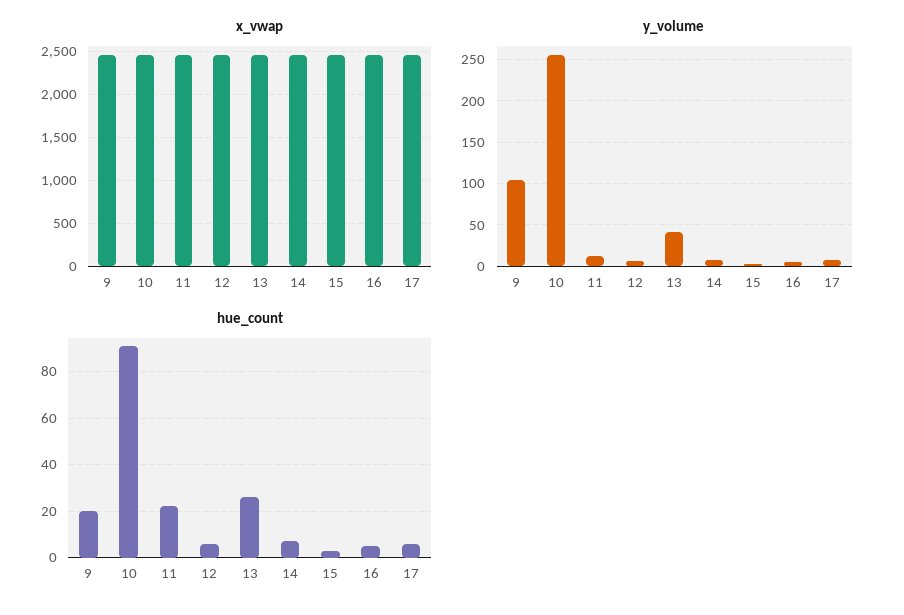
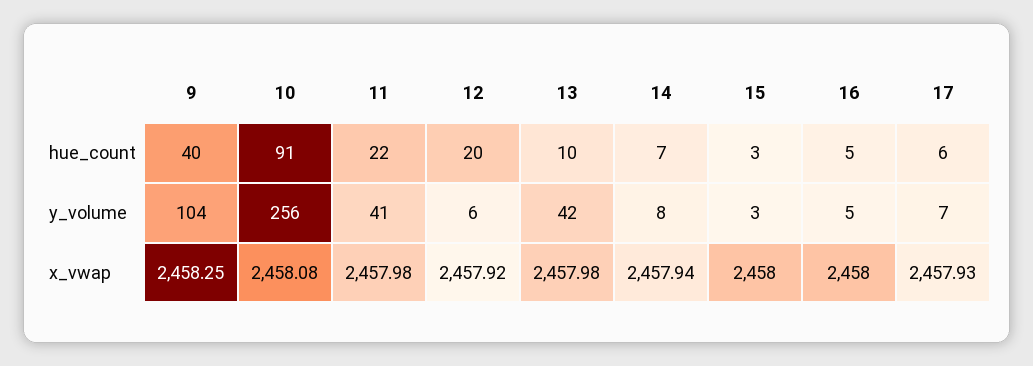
  {
    "x_vwap": {
      "9": 2458.25,
      "10": 2458.08,
      "11": 2457.98,
      "12": 2457.92,
      "13": 2457.98,
      "14": 2457.94,
      "15": 2458,
      "16": 2458,
      "17": 2457.93
    },
    "y_volume": {
      "9": 104,
      "10": 256,
-     "11": 10,
+     "11": 41,
      "12": 6,
      "13": 42,
      "14": 8,
      "15": 3,
      "16": 5,
      "17": 7
    },
    "hue_count": {
-     "9": 20,
+     "9": 40,
      "10": 91,
      "11": 22,
-     "12": 5,
+     "12": 20,
-     "13": 25,
+     "13": 10,
      "14": 7,
      "15": 3,
      "16": 5,
      "17": 6
    }
  }

